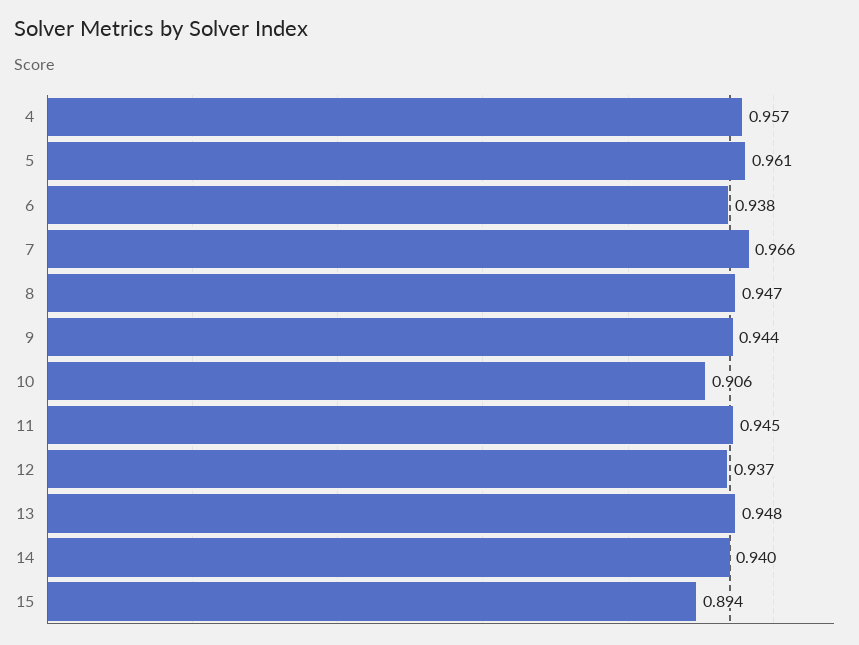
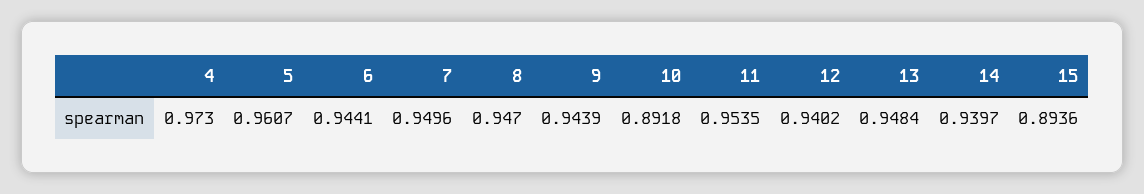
  {
-   "4": 0.957,
+   "4": 0.973,
    "5": 0.9607,
-   "6": 0.938,
+   "6": 0.9441,
-   "7": 0.966,
+   "7": 0.9496,
    "8": 0.947,
    "9": 0.9439,
-   "10": 0.906,
+   "10": 0.8918,
-   "11": 0.945,
+   "11": 0.9535,
-   "12": 0.937,
+   "12": 0.9402,
    "13": 0.9484,
    "14": 0.9397,
    "15": 0.8936
  }

